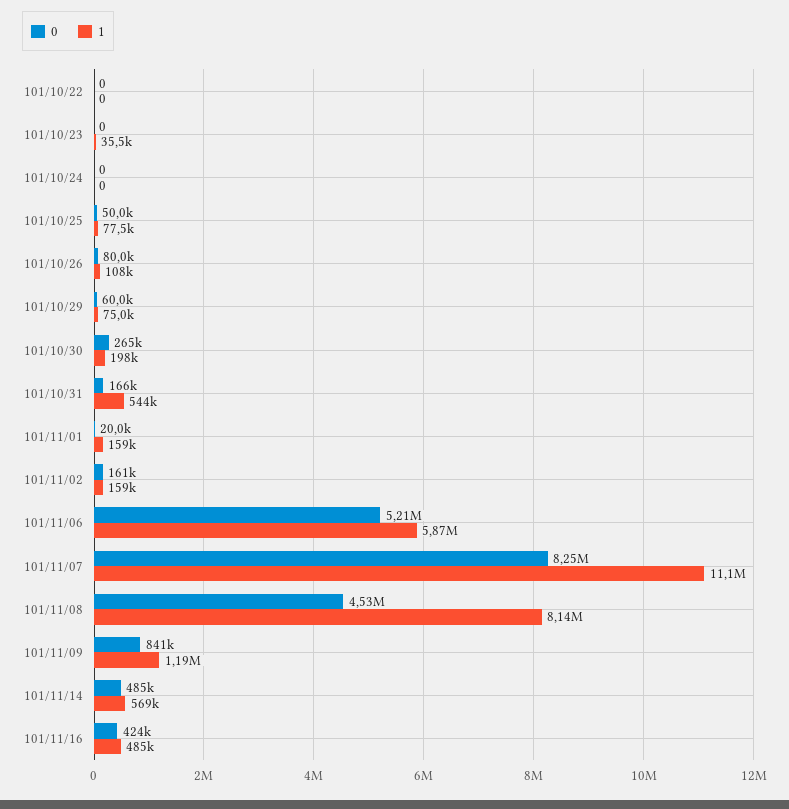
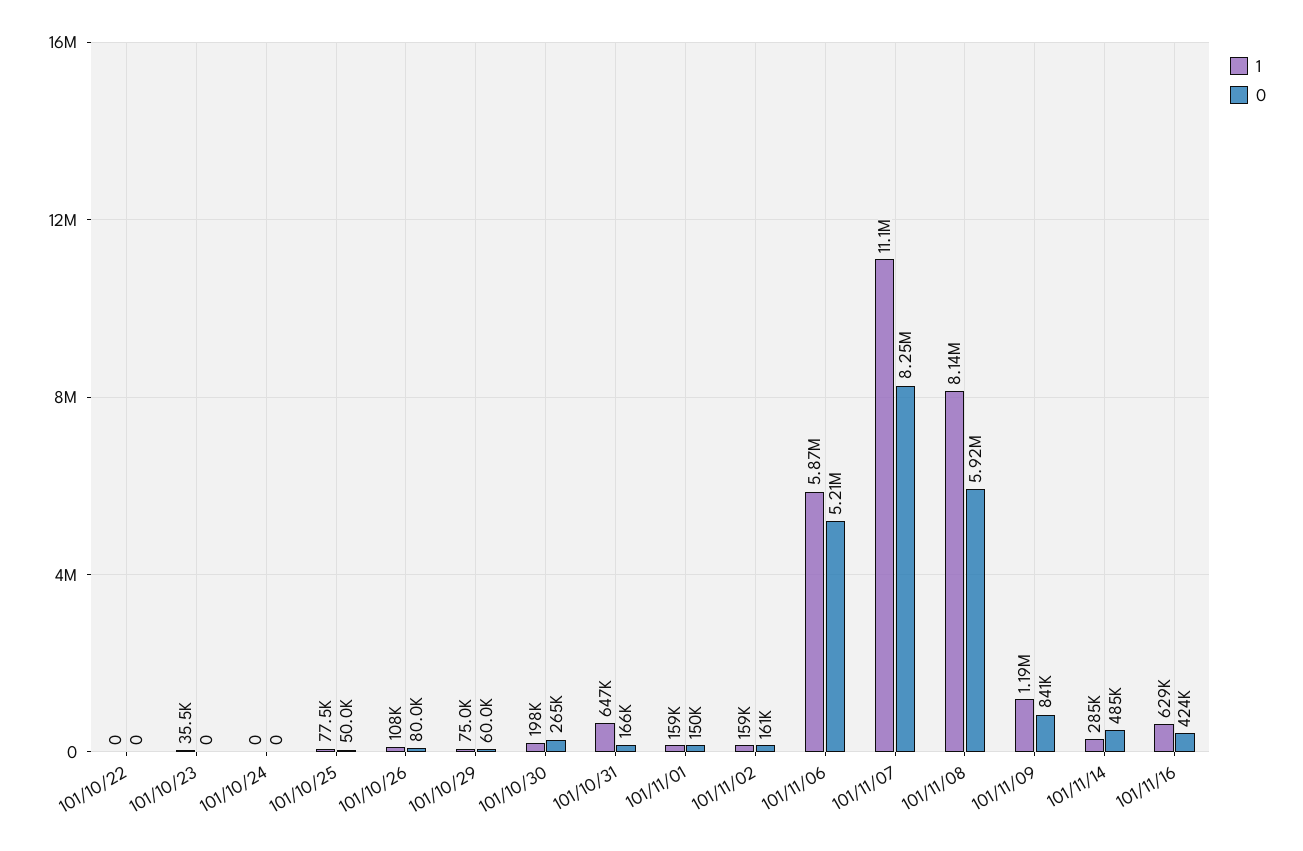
  {
    "0": {
      "101/10/22": 0,
      "101/10/23": 0,
      "101/10/24": 0,
      "101/10/25": 50000,
      "101/10/26": 80000,
      "101/10/29": 60000,
      "101/10/30": 265000,
      "101/10/31": 166000,
-     "101/11/01": 20000,
+     "101/11/01": 150000,
      "101/11/02": 161000,
      "101/11/06": 5210000,
      "101/11/07": 8250000,
-     "101/11/08": 4530000,
+     "101/11/08": 5920000,
      "101/11/09": 841000,
      "101/11/14": 485000,
      "101/11/16": 424000
    },
    "1": {
      "101/10/22": 0,
      "101/10/23": 35500,
      "101/10/24": 0,
      "101/10/25": 77500,
      "101/10/26": 108000,
      "101/10/29": 75000,
      "101/10/30": 198000,
-     "101/10/31": 544000,
+     "101/10/31": 647000,
      "101/11/01": 159000,
      "101/11/02": 159000,
      "101/11/06": 5870000,
      "101/11/07": 11100000,
      "101/11/08": 8140000,
      "101/11/09": 1190000,
-     "101/11/14": 569000,
+     "101/11/14": 285000,
-     "101/11/16": 485000
+     "101/11/16": 629000
    }
  }

